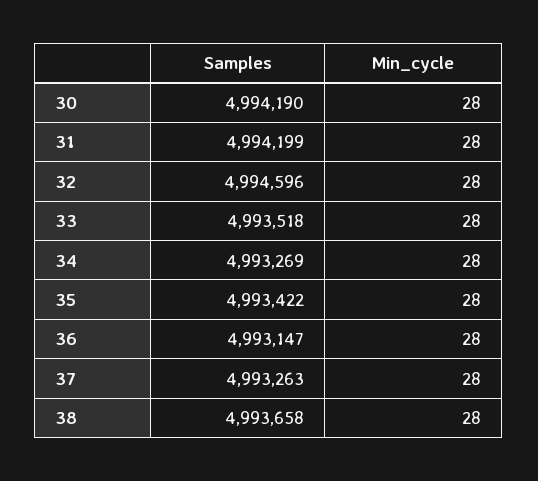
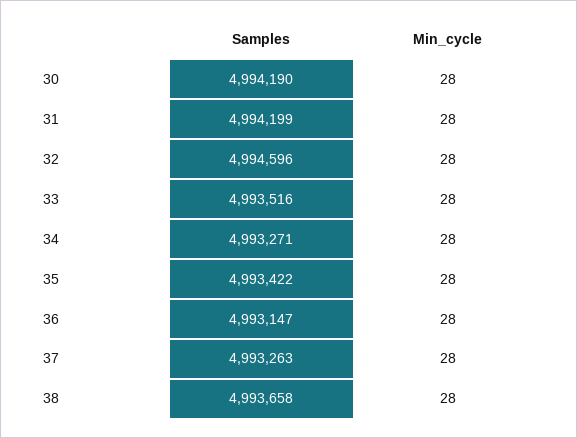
  {
    "Samples": {
      "30": 4994190,
      "31": 4994199,
      "32": 4994596,
-     "33": 4993518,
+     "33": 4993516,
-     "34": 4993269,
+     "34": 4993271,
      "35": 4993422,
      "36": 4993147,
      "37": 4993263,
      "38": 4993658
    },
    "Min_cycle": {
      "30": 28,
      "31": 28,
      "32": 28,
      "33": 28,
      "34": 28,
      "35": 28,
      "36": 28,
      "37": 28,
      "38": 28
    }
  }

